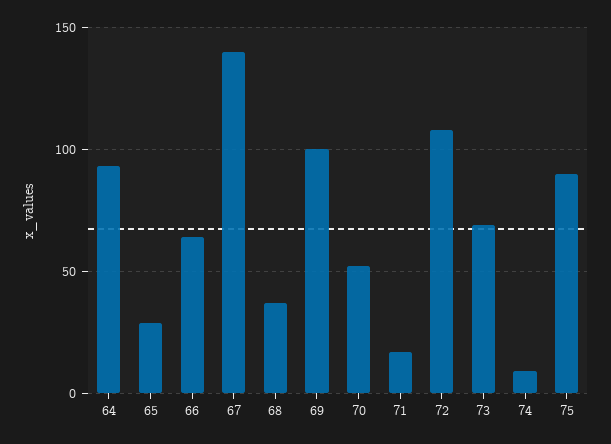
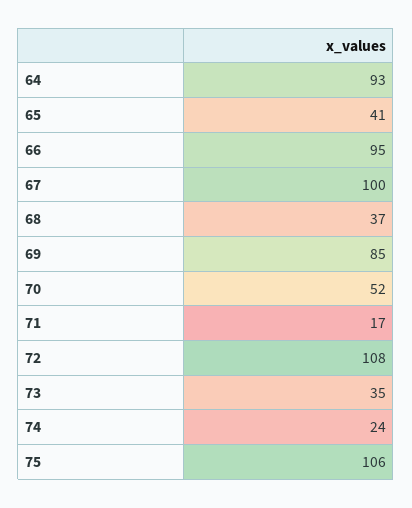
  {
    "64": 93,
-   "65": 30,
+   "65": 41,
-   "66": 65,
+   "66": 95,
-   "67": 140,
+   "67": 100,
    "68": 37,
-   "69": 100,
+   "69": 85,
    "70": 52,
    "71": 17,
    "72": 108,
-   "73": 70,
+   "73": 35,
-   "74": 10,
+   "74": 24,
-   "75": 90
+   "75": 106
  }

